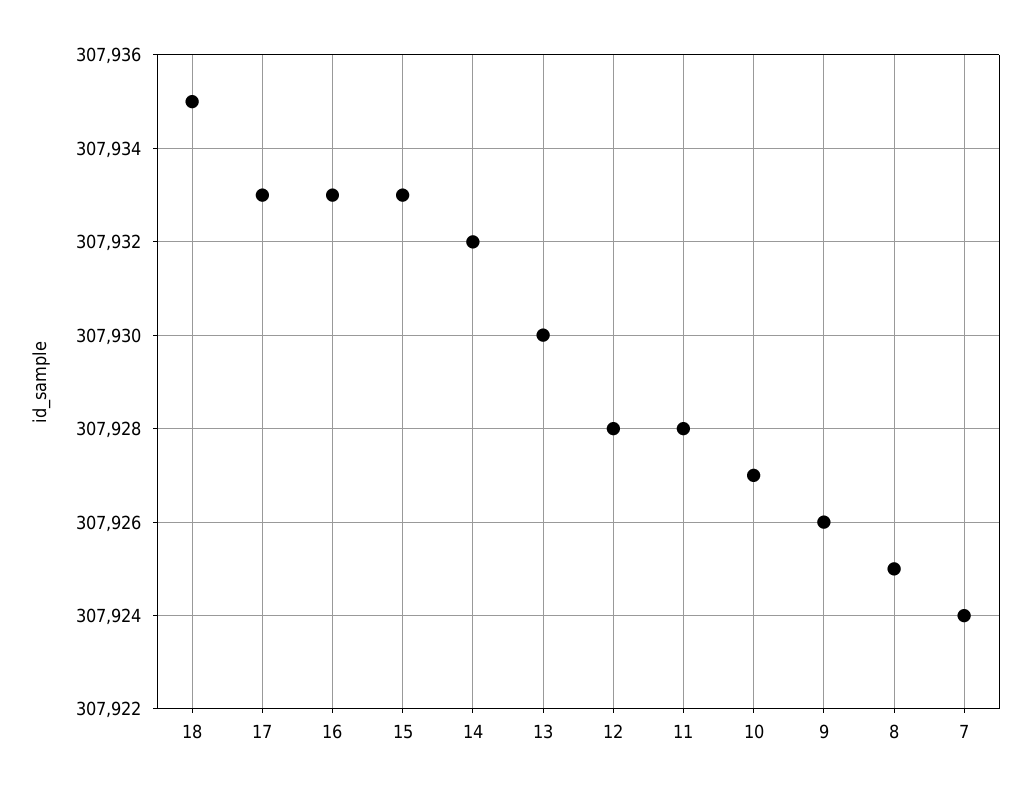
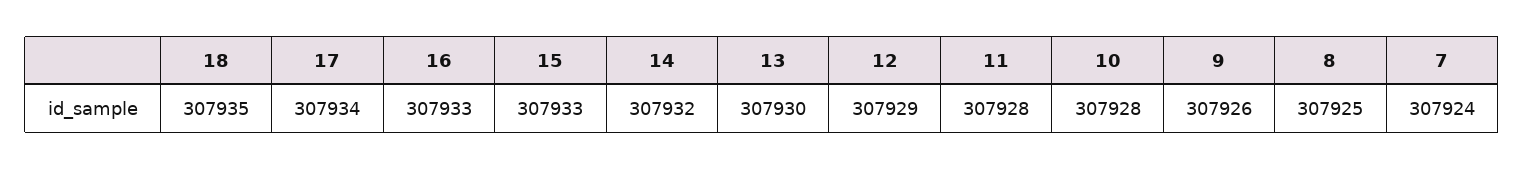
  {
    "18": 307935,
-   "17": 307933,
+   "17": 307934,
    "16": 307933,
    "15": 307933,
    "14": 307932,
    "13": 307930,
-   "12": 307928,
+   "12": 307929,
    "11": 307928,
-   "10": 307927,
+   "10": 307928,
    "9": 307926,
    "8": 307925,
    "7": 307924
  }

